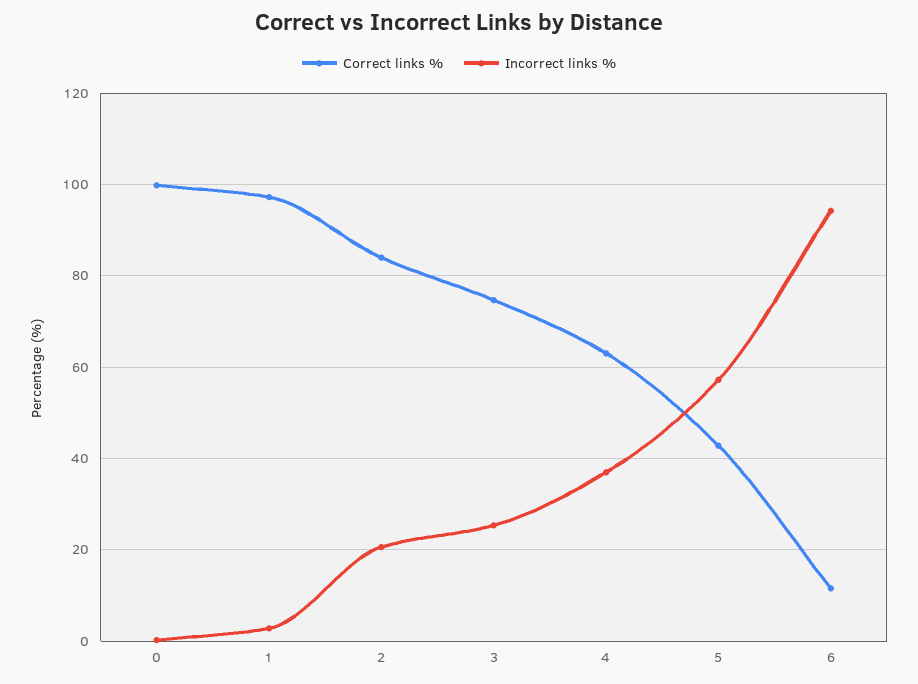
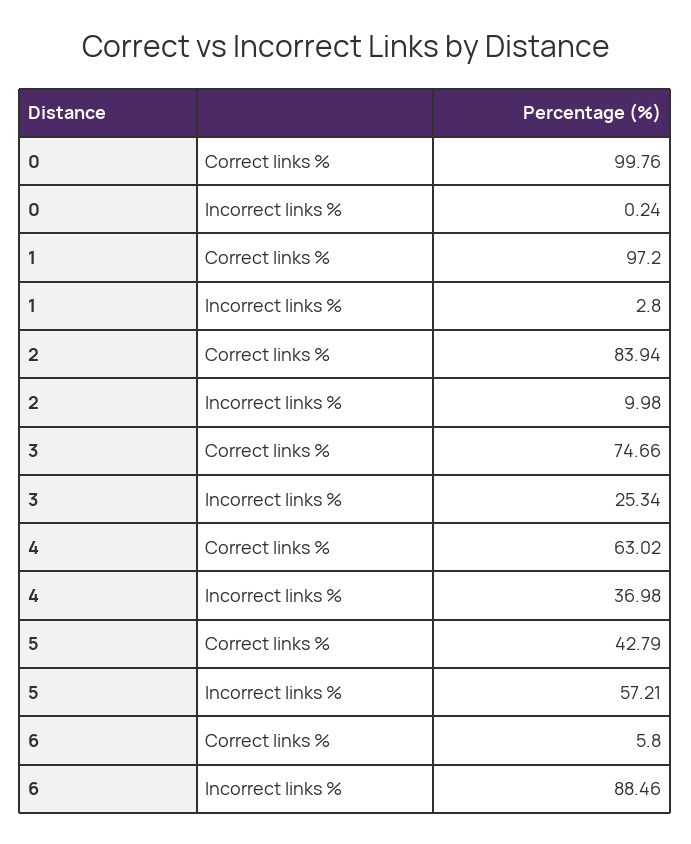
  {
    "Correct links %": {
      "0": 99.76,
      "1": 97.2,
      "2": 83.94,
      "3": 74.66,
      "4": 63.02,
      "5": 42.79,
-     "6": 12
+     "6": 5.8
    },
    "Incorrect links %": {
      "0": 0.24,
      "1": 2.8,
-     "2": 20,
+     "2": 9.98,
      "3": 25.34,
      "4": 36.98,
      "5": 57.21,
-     "6": 94
+     "6": 88.46
    }
  }

